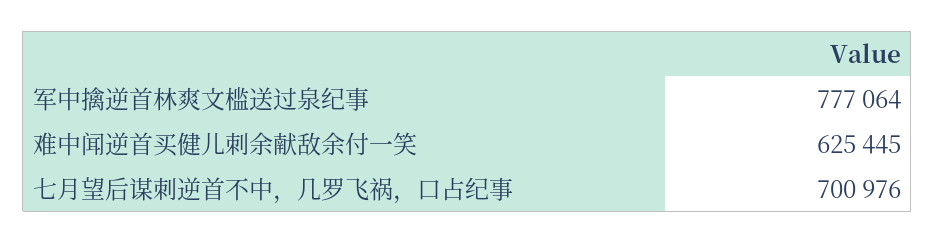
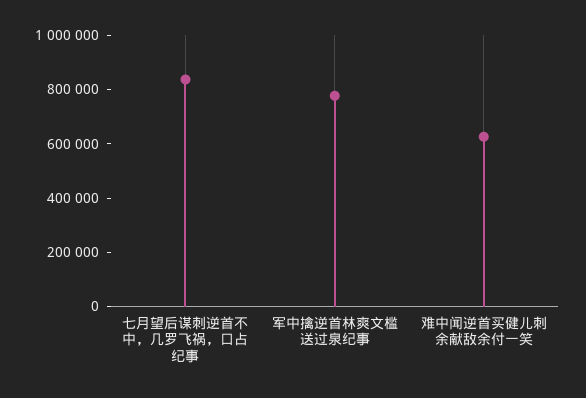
  {
    "军中擒逆首林爽文槛送过泉纪事": 777064,
    "难中闻逆首买健儿刺余献敌余付一笑": 625445,
-   "七月望后谋刺逆首不中，几罗飞祸，口占纪事": 700976
+   "七月望后谋刺逆首不中，几罗飞祸，口占纪事": 850000
  }

